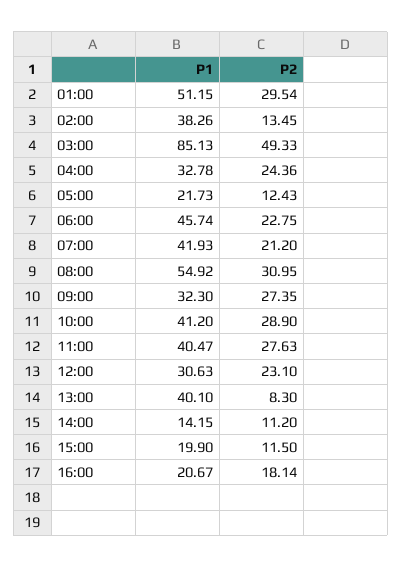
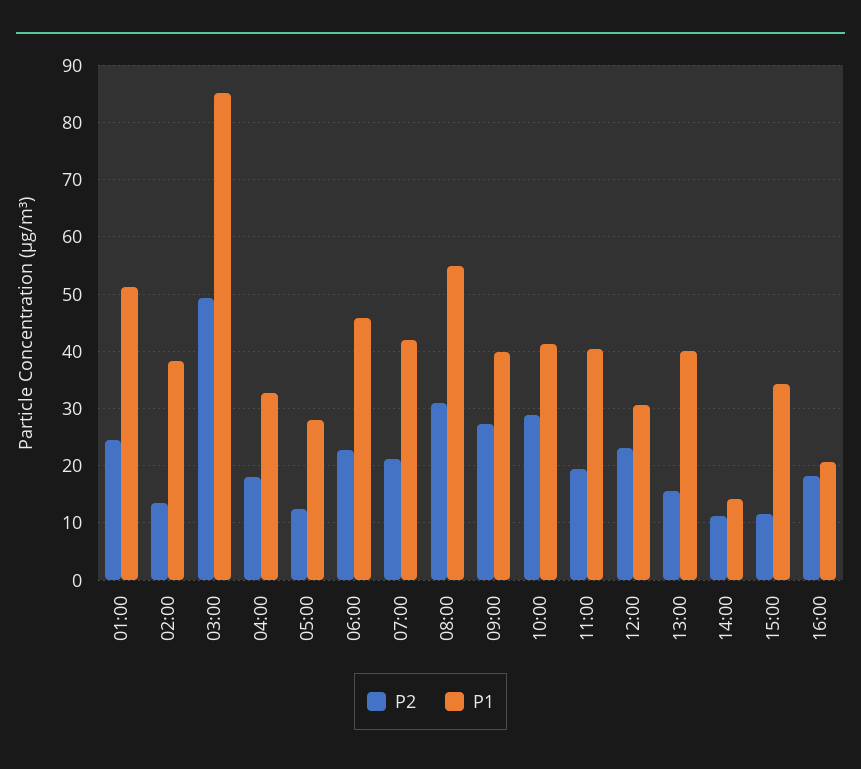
  {
    "P1": {
      "01:00": 51.15,
      "02:00": 38.26,
      "03:00": 85.13,
      "04:00": 32.78,
-     "05:00": 21.73,
+     "05:00": 28,
      "06:00": 45.74,
      "07:00": 41.93,
      "08:00": 54.92,
-     "09:00": 32.3,
+     "09:00": 40,
      "10:00": 41.2,
      "11:00": 40.47,
      "12:00": 30.63,
      "13:00": 40.1,
      "14:00": 14.15,
-     "15:00": 19.9,
+     "15:00": 34,
      "16:00": 20.67
    },
    "P2": {
-     "01:00": 29.54,
+     "01:00": 24,
      "02:00": 13.45,
      "03:00": 49.33,
-     "04:00": 24.36,
+     "04:00": 18,
      "05:00": 12.43,
      "06:00": 22.75,
      "07:00": 21.2,
      "08:00": 30.95,
      "09:00": 27.35,
      "10:00": 28.9,
-     "11:00": 27.63,
+     "11:00": 20,
      "12:00": 23.1,
-     "13:00": 8.3,
+     "13:00": 16,
      "14:00": 11.2,
      "15:00": 11.5,
      "16:00": 18.14
    }
  }

